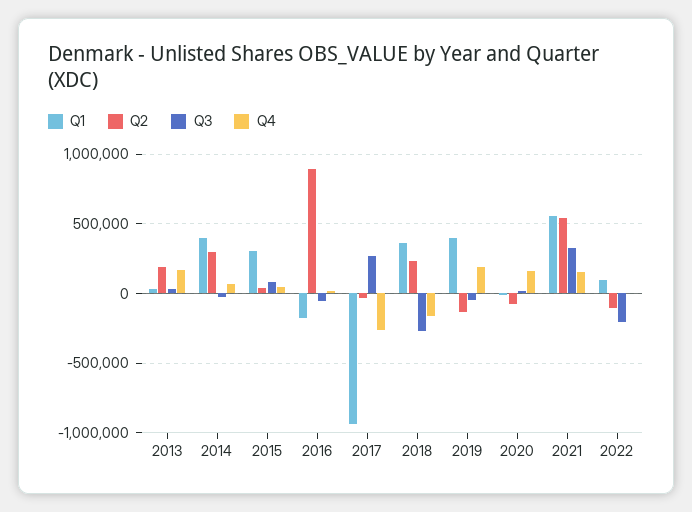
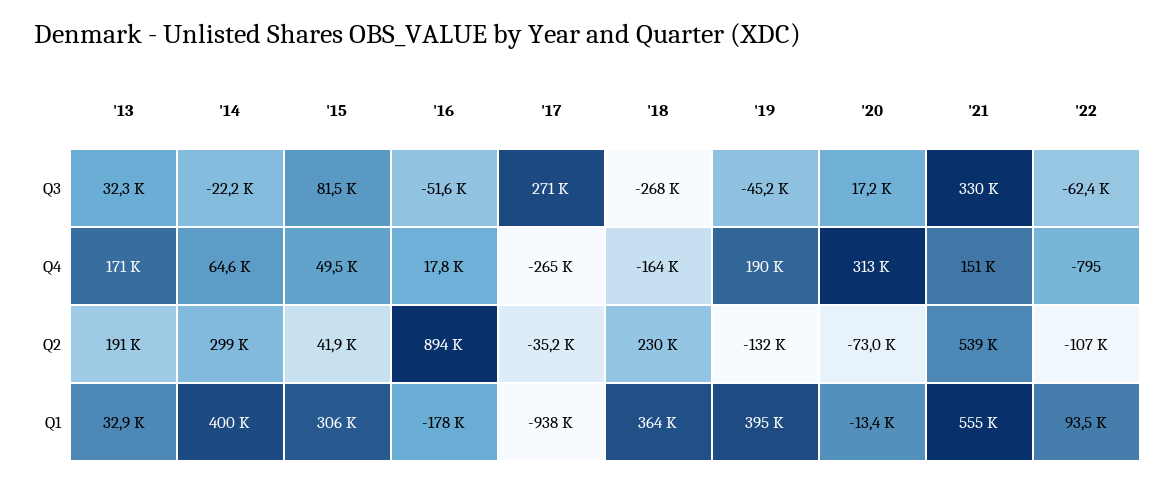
  {
    "Q1": {
      "2013": 32900,
      "2014": 400000,
      "2015": 306000,
      "2016": -178000,
      "2017": -938000,
      "2018": 364000,
      "2019": 395000,
      "2020": -13400,
      "2021": 555000,
      "2022": 93500
    },
    "Q2": {
      "2013": 191000,
      "2014": 299000,
      "2015": 41900,
      "2016": 894000,
      "2017": -35200,
      "2018": 230000,
      "2019": -132000,
      "2020": -73000,
      "2021": 539000,
      "2022": -107000
    },
    "Q3": {
      "2013": 32300,
      "2014": -22200,
      "2015": 81500,
      "2016": -51600,
      "2017": 271000,
      "2018": -268000,
      "2019": -45200,
      "2020": 17200,
      "2021": 330000,
-     "2022": -200000
+     "2022": -62400
    },
    "Q4": {
      "2013": 171000,
      "2014": 64600,
      "2015": 49500,
      "2016": 17800,
      "2017": -265000,
      "2018": -164000,
      "2019": 190000,
-     "2020": 150000,
+     "2020": 313000,
      "2021": 151000,
      "2022": -795
    }
  }

